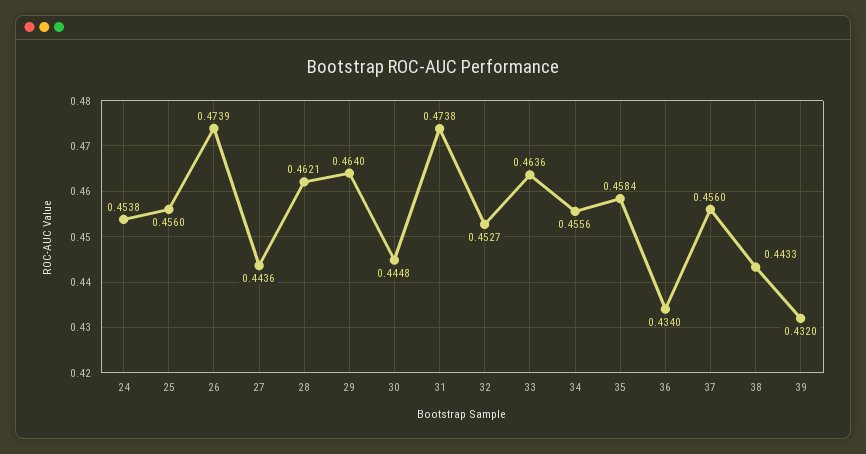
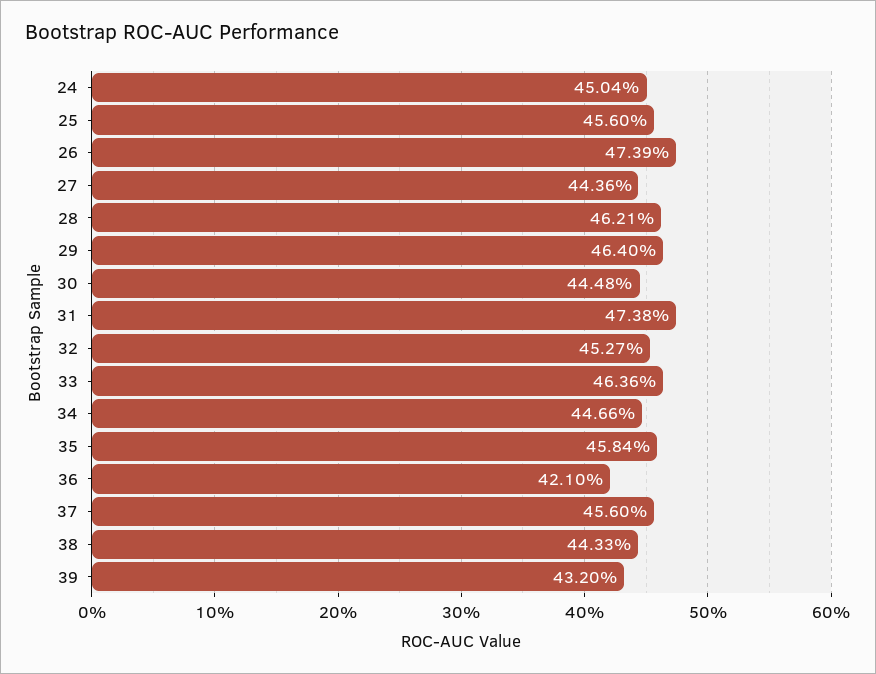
  {
-   "24": 0.4538,
+   "24": 0.4504,
    "25": 0.456,
    "26": 0.4739,
    "27": 0.4436,
    "28": 0.4621,
    "29": 0.464,
    "30": 0.4448,
    "31": 0.4738,
    "32": 0.4527,
    "33": 0.4636,
-   "34": 0.4556,
+   "34": 0.4466,
    "35": 0.4584,
-   "36": 0.434,
+   "36": 0.421,
    "37": 0.456,
    "38": 0.4433,
    "39": 0.432
  }

